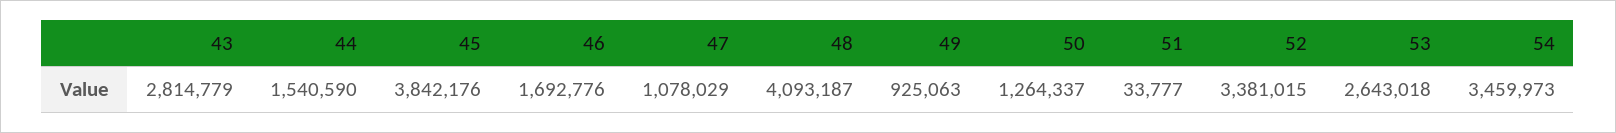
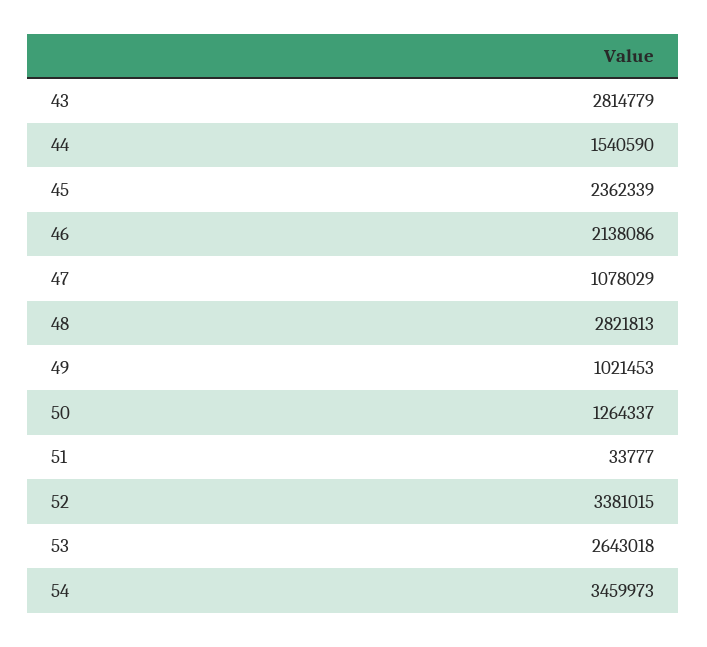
  {
    "43": 2814779,
    "44": 1540590,
-   "45": 3842176,
+   "45": 2362339,
-   "46": 1692776,
+   "46": 2138086,
    "47": 1078029,
-   "48": 4093187,
+   "48": 2821813,
-   "49": 925063,
+   "49": 1021453,
    "50": 1264337,
    "51": 33777,
    "52": 3381015,
    "53": 2643018,
    "54": 3459973
  }

